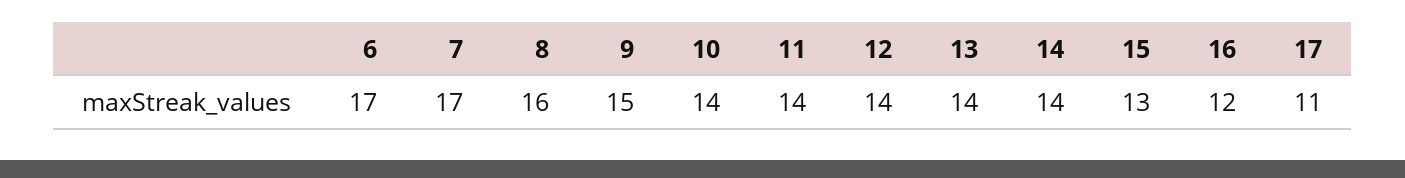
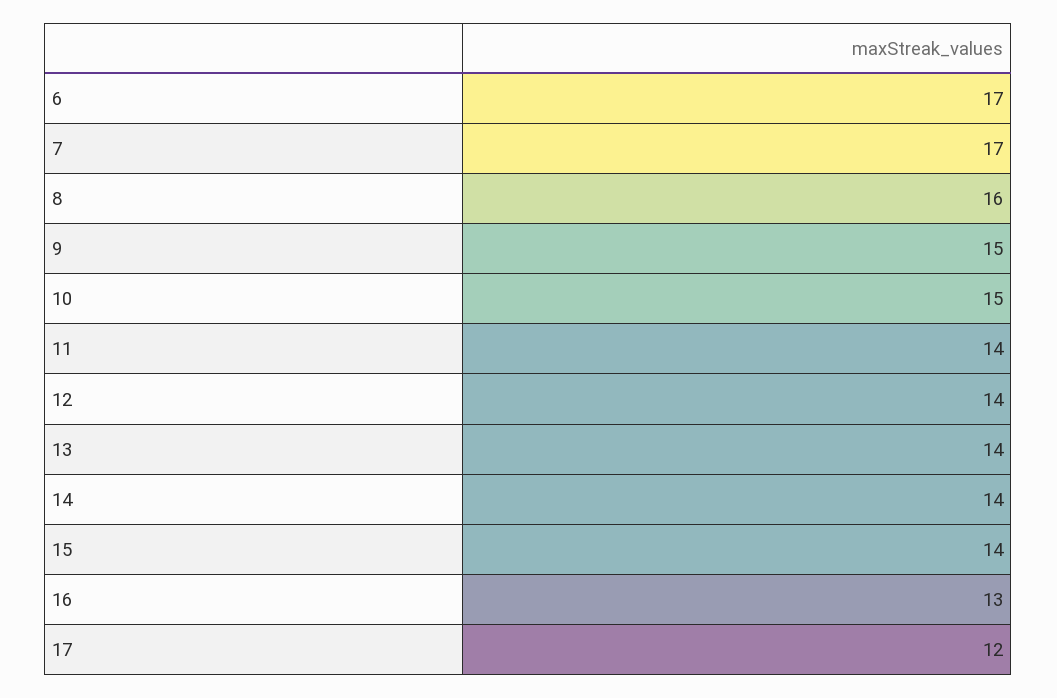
  {
    "6": 17,
    "7": 17,
    "8": 16,
    "9": 15,
-   "10": 14,
+   "10": 15,
    "11": 14,
    "12": 14,
    "13": 14,
    "14": 14,
-   "15": 13,
+   "15": 14,
-   "16": 12,
+   "16": 13,
-   "17": 11
+   "17": 12
  }

